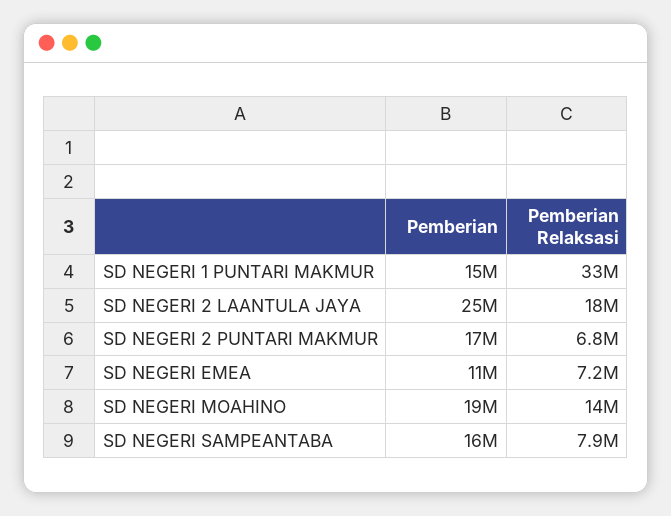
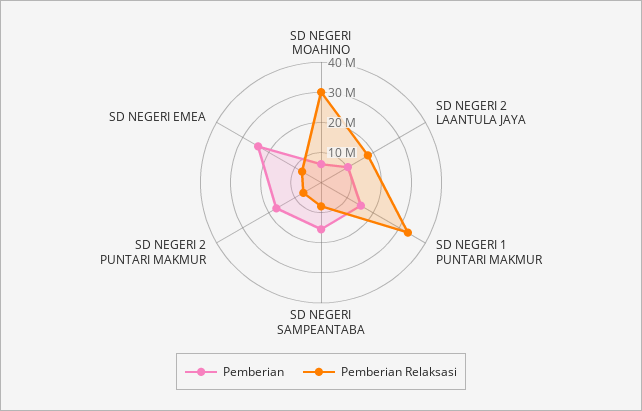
  {
    "Pemberian": {
      "SD NEGERI 1 PUNTARI MAKMUR": 15000000,
-     "SD NEGERI 2 LAANTULA JAYA": 25000000,
+     "SD NEGERI 2 LAANTULA JAYA": 10000000,
      "SD NEGERI 2 PUNTARI MAKMUR": 17000000,
-     "SD NEGERI EMEA": 11000000,
+     "SD NEGERI EMEA": 25000000,
-     "SD NEGERI MOAHINO": 19000000,
+     "SD NEGERI MOAHINO": 5000000,
      "SD NEGERI SAMPEANTABA": 16000000
    },
    "Pemberian Relaksasi": {
      "SD NEGERI 1 PUNTARI MAKMUR": 33000000,
      "SD NEGERI 2 LAANTULA JAYA": 18000000,
      "SD NEGERI 2 PUNTARI MAKMUR": 6800000,
      "SD NEGERI EMEA": 7200000,
-     "SD NEGERI MOAHINO": 14000000,
+     "SD NEGERI MOAHINO": 30000000,
      "SD NEGERI SAMPEANTABA": 7900000
    }
  }

